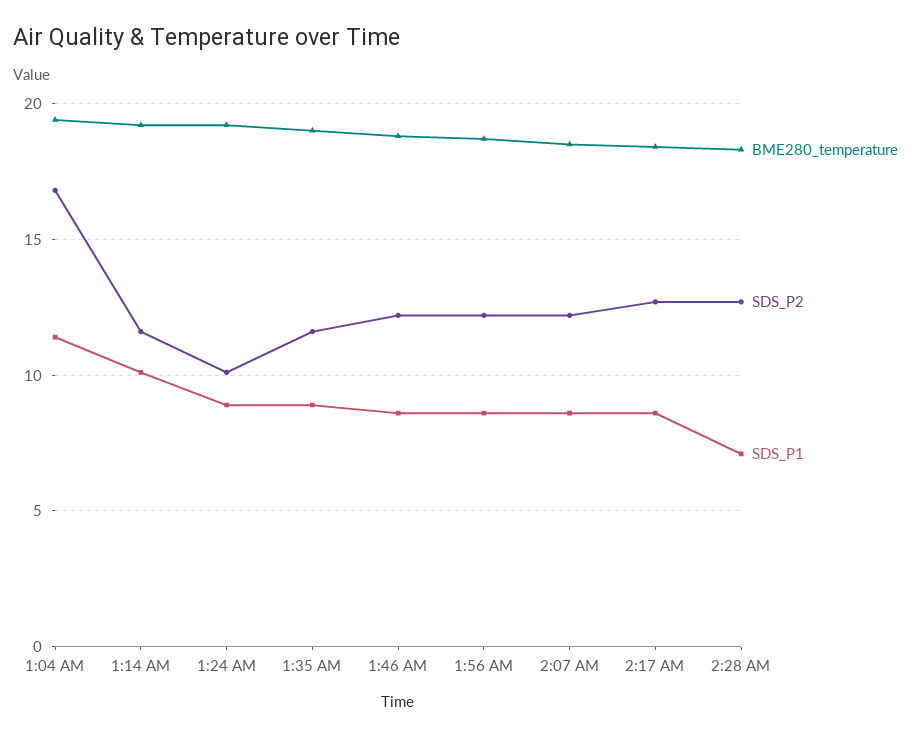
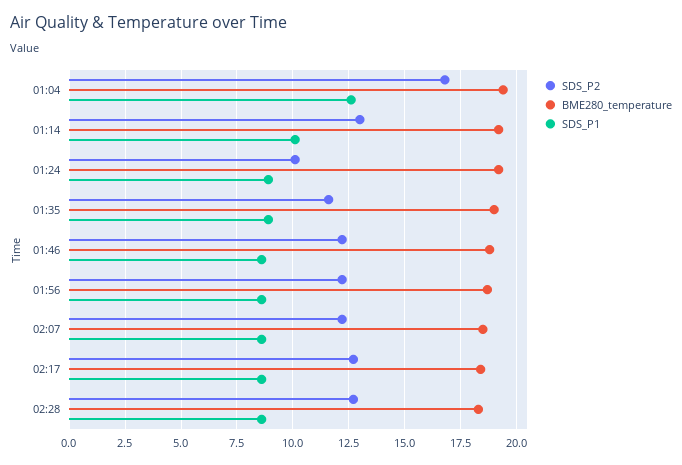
  {
    "BME280_temperature": {
      "1:04 AM": 19.5,
      "1:14 AM": 19,
      "1:24 AM": 19,
      "1:35 AM": 19,
      "1:46 AM": 19,
      "1:56 AM": 18.5,
      "2:07 AM": 18.5,
      "2:17 AM": 18.5,
      "2:28 AM": 18.5
    },
    "SDS_P2": {
      "1:04 AM": 17,
-     "1:14 AM": 11.5,
+     "1:14 AM": 13,
      "1:24 AM": 10,
      "1:35 AM": 11.5,
      "1:46 AM": 12,
      "1:56 AM": 12,
      "2:07 AM": 12,
      "2:17 AM": 12.5,
      "2:28 AM": 12.5
    },
    "SDS_P1": {
-     "1:04 AM": 11.5,
+     "1:04 AM": 12.5,
      "1:14 AM": 10,
      "1:24 AM": 9,
      "1:35 AM": 9,
      "1:46 AM": 8.5,
      "1:56 AM": 8.5,
      "2:07 AM": 8.5,
      "2:17 AM": 8.5,
-     "2:28 AM": 7
+     "2:28 AM": 8.5
    }
  }

